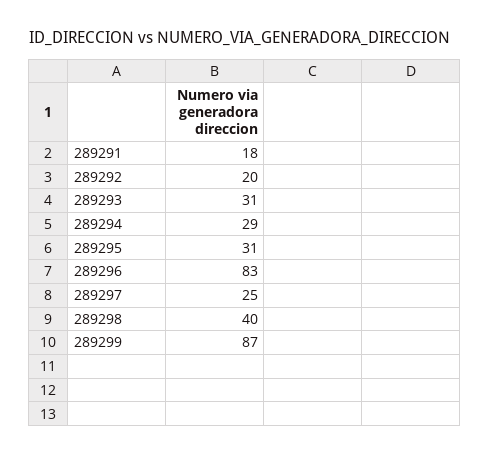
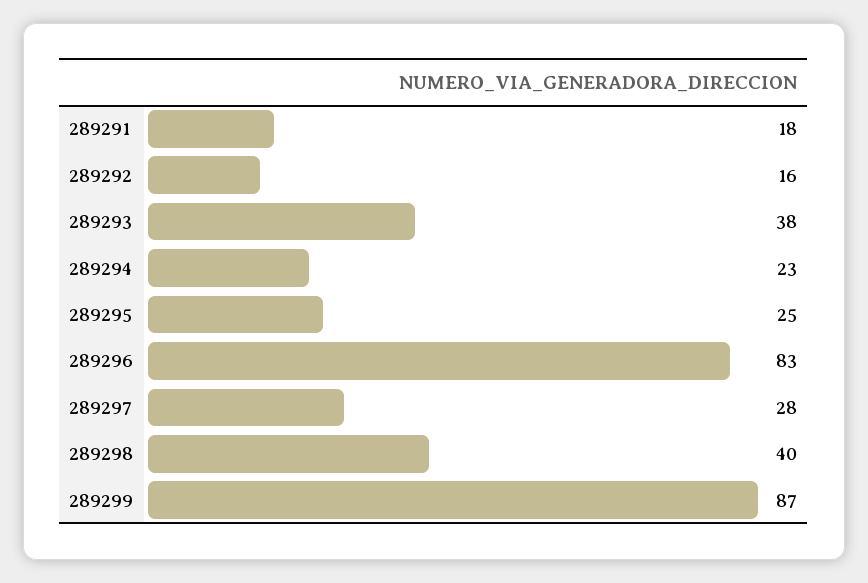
  {
    "289291": 18,
-   "289292": 20,
+   "289292": 16,
-   "289293": 31,
+   "289293": 38,
-   "289294": 29,
+   "289294": 23,
-   "289295": 31,
+   "289295": 25,
    "289296": 83,
-   "289297": 25,
+   "289297": 28,
    "289298": 40,
    "289299": 87
  }

